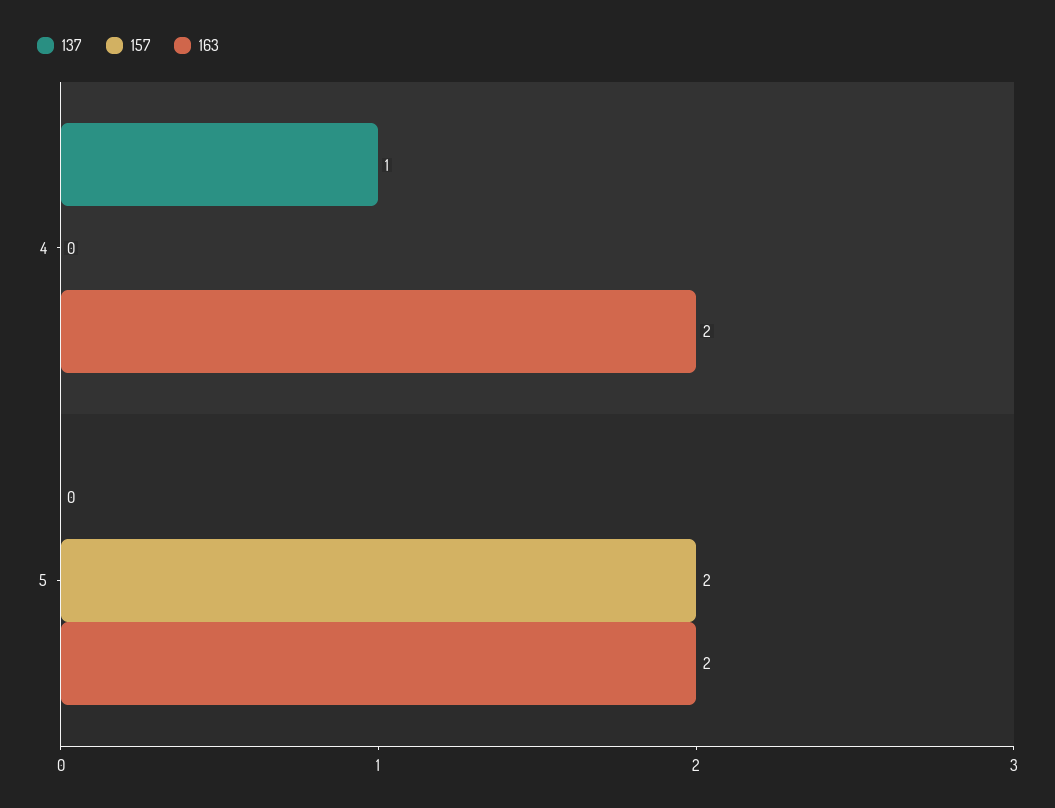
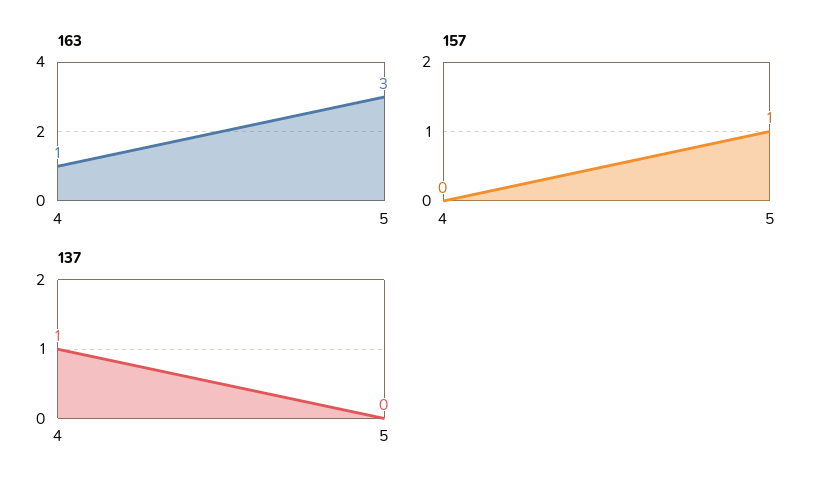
  {
    "137": {
      "4": 1,
      "5": 0
    },
    "157": {
      "4": 0,
-     "5": 2
+     "5": 1
    },
    "163": {
-     "4": 2,
+     "4": 1,
-     "5": 2
+     "5": 3
    }
  }

